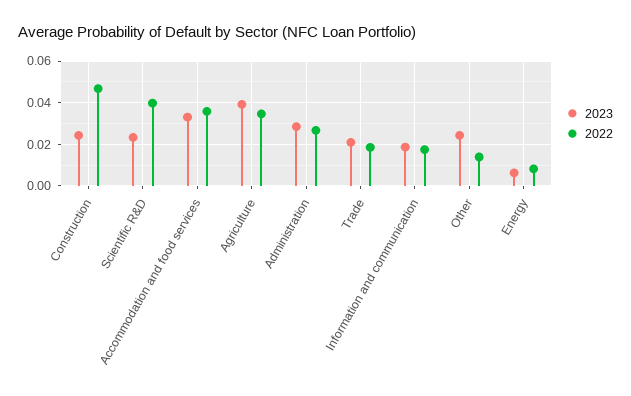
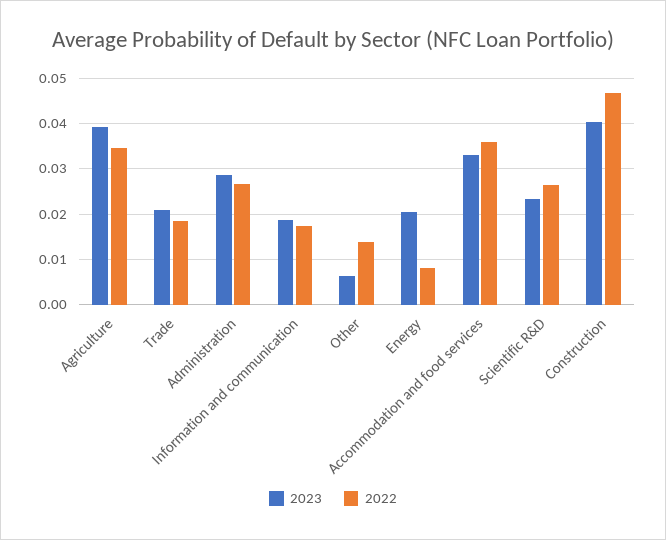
  {
    "2023": {
-     "Construction": 0.025,
+     "Construction": 0.04,
      "Scientific R&D": 0.024,
      "Accommodation and food services": 0.034,
      "Agriculture": 0.04,
      "Administration": 0.028,
      "Trade": 0.02,
      "Information and communication": 0.018,
-     "Other": 0.025,
+     "Other": 0.006,
-     "Energy": 0.005
+     "Energy": 0.02
    },
    "2022": {
      "Construction": 0.046,
-     "Scientific R&D": 0.04,
+     "Scientific R&D": 0.026,
      "Accommodation and food services": 0.036,
      "Agriculture": 0.034,
      "Administration": 0.026,
      "Trade": 0.018,
      "Information and communication": 0.018,
      "Other": 0.014,
      "Energy": 0.008
    }
  }

